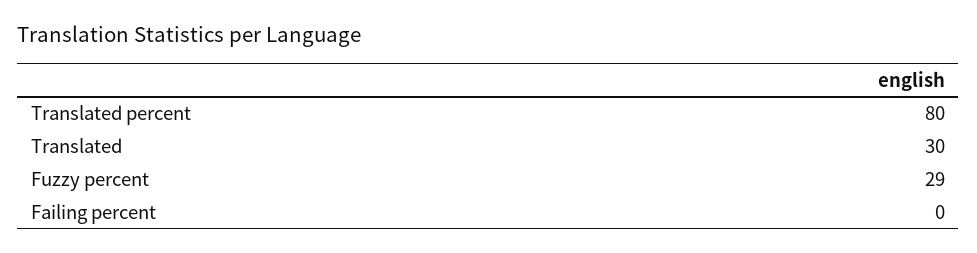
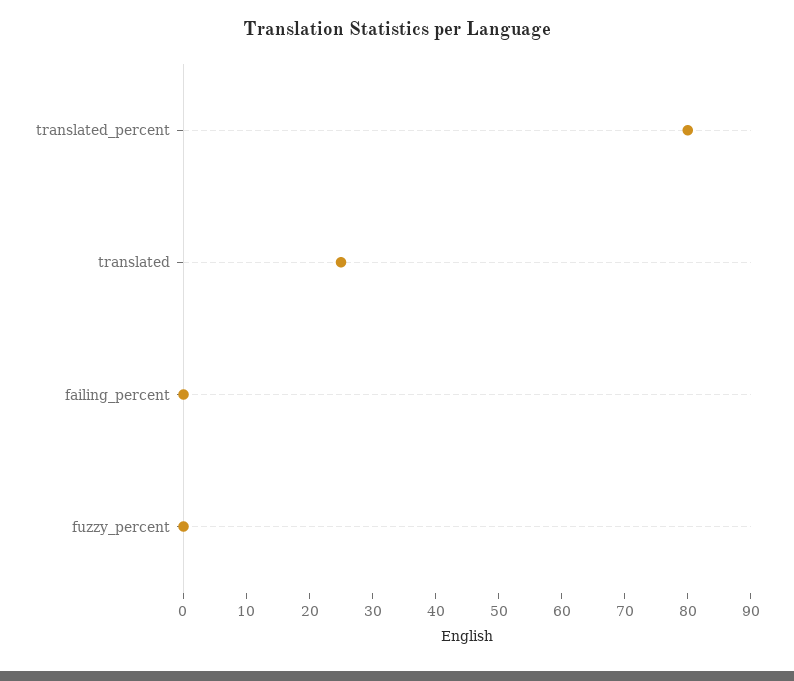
  {
    "Translated percent": 80,
-   "Translated": 30,
+   "Translated": 25,
-   "Fuzzy percent": 29,
+   "Fuzzy percent": 0,
    "Failing percent": 0
  }

